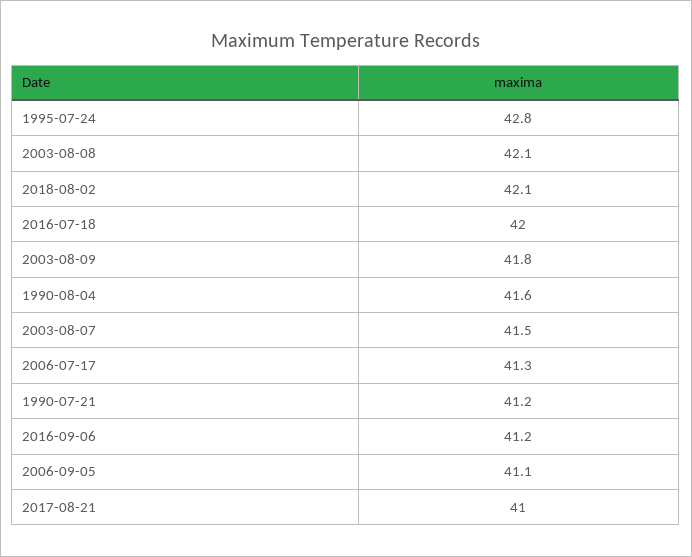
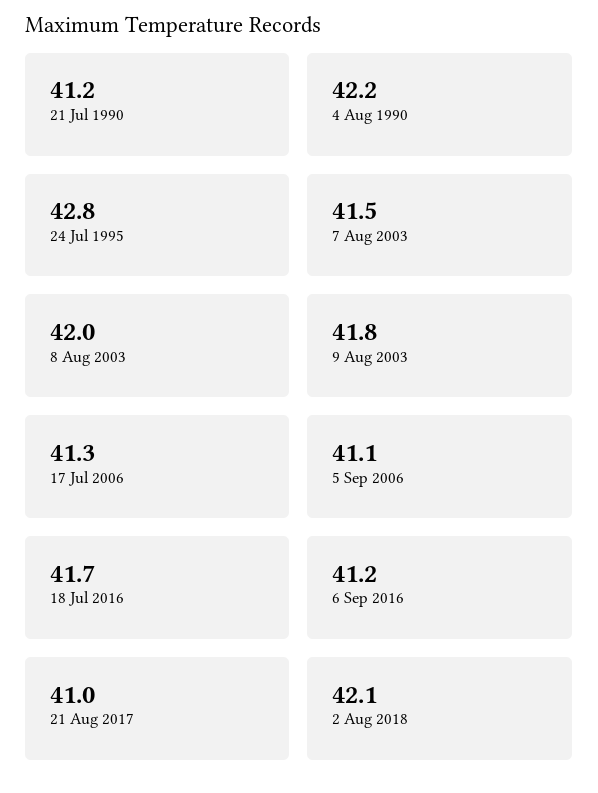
  {
    "1995-07-24": 42.8,
-   "2003-08-08": 42.1,
+   "2003-08-08": 42,
    "2018-08-02": 42.1,
-   "2016-07-18": 42,
+   "2016-07-18": 41.7,
    "2003-08-09": 41.8,
-   "1990-08-04": 41.6,
+   "1990-08-04": 42.2,
    "2003-08-07": 41.5,
    "2006-07-17": 41.3,
    "1990-07-21": 41.2,
    "2016-09-06": 41.2,
    "2006-09-05": 41.1,
    "2017-08-21": 41
  }

